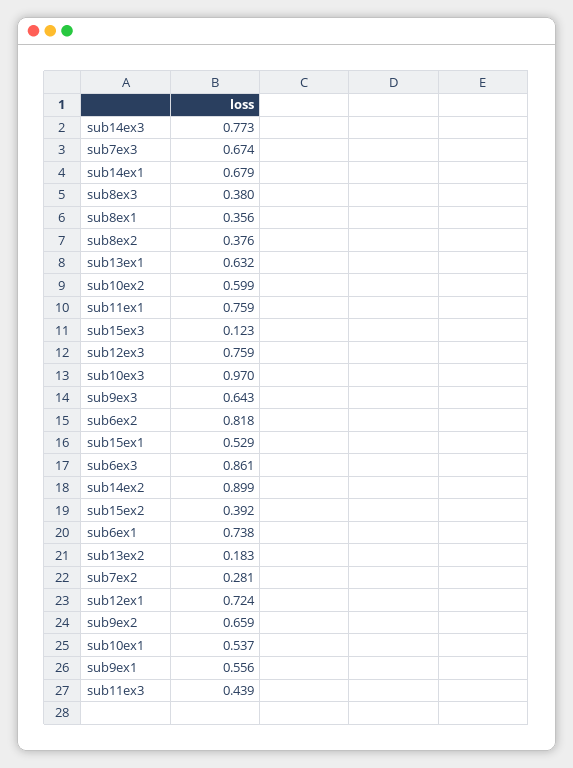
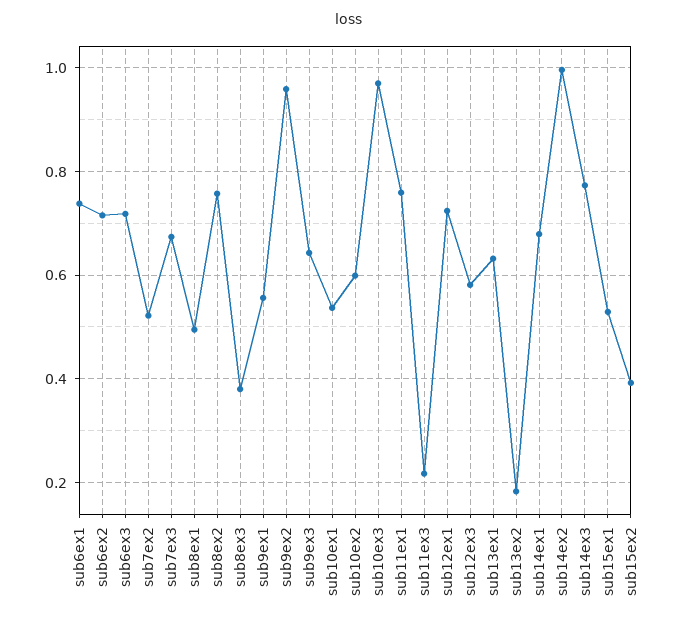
  {
    "sub14ex3": 0.773,
    "sub7ex3": 0.674,
    "sub14ex1": 0.679,
    "sub8ex3": 0.38,
-   "sub8ex1": 0.356,
+   "sub8ex1": 0.5,
-   "sub8ex2": 0.376,
+   "sub8ex2": 0.76,
    "sub13ex1": 0.632,
    "sub10ex2": 0.599,
    "sub11ex1": 0.759,
-   "sub15ex3": 0.123,
-   "sub12ex3": 0.759,
+   "sub12ex3": 0.58,
    "sub10ex3": 0.97,
    "sub9ex3": 0.643,
-   "sub6ex2": 0.818,
+   "sub6ex2": 0.72,
    "sub15ex1": 0.529,
-   "sub6ex3": 0.861,
+   "sub6ex3": 0.72,
-   "sub14ex2": 0.899,
+   "sub14ex2": 1,
    "sub15ex2": 0.392,
    "sub6ex1": 0.738,
    "sub13ex2": 0.183,
-   "sub7ex2": 0.281,
+   "sub7ex2": 0.52,
    "sub12ex1": 0.724,
-   "sub9ex2": 0.659,
+   "sub9ex2": 0.96,
    "sub10ex1": 0.537,
    "sub9ex1": 0.556,
-   "sub11ex3": 0.439
+   "sub11ex3": 0.22
  }

